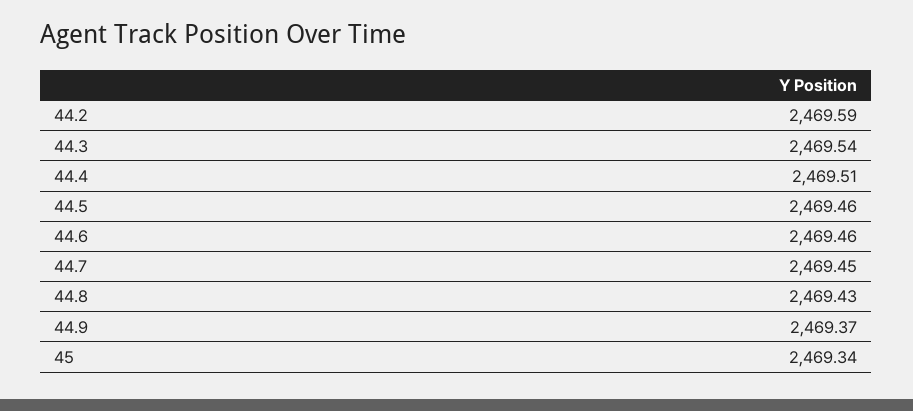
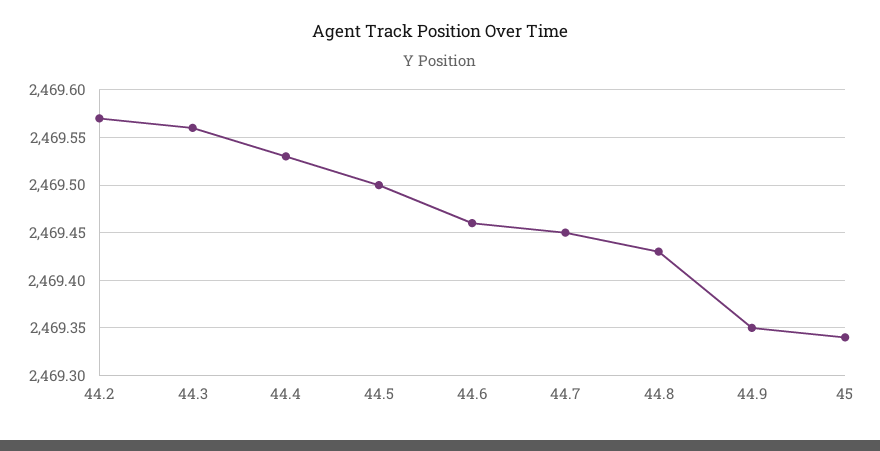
  {
-   "44.2": 2469.59,
+   "44.2": 2469.57,
-   "44.3": 2469.54,
+   "44.3": 2469.56,
-   "44.4": 2469.51,
+   "44.4": 2469.53,
-   "44.5": 2469.46,
+   "44.5": 2469.5,
    "44.6": 2469.46,
    "44.7": 2469.45,
    "44.8": 2469.43,
-   "44.9": 2469.37,
+   "44.9": 2469.35,
    "45": 2469.34
  }

